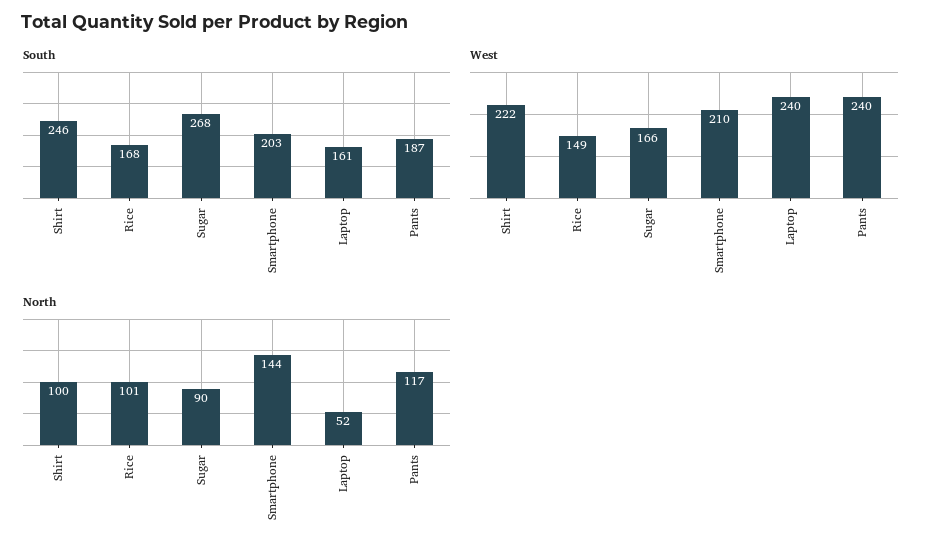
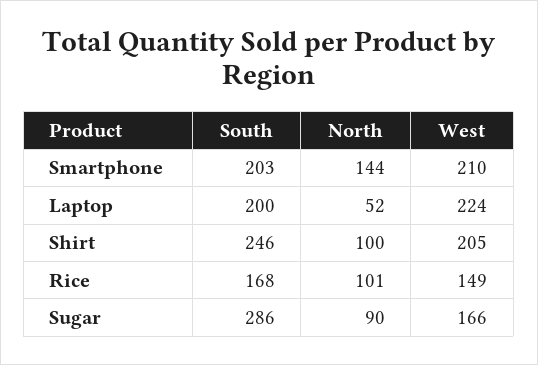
  {
    "South": {
      "Shirt": 246,
      "Rice": 168,
-     "Sugar": 268,
+     "Sugar": 286,
      "Smartphone": 203,
-     "Laptop": 161,
+     "Laptop": 200
-     "Pants": 187
    },
    "West": {
-     "Shirt": 222,
+     "Shirt": 205,
      "Rice": 149,
      "Sugar": 166,
      "Smartphone": 210,
-     "Laptop": 240,
+     "Laptop": 224
-     "Pants": 240
    },
    "North": {
      "Shirt": 100,
      "Rice": 101,
      "Sugar": 90,
      "Smartphone": 144,
-     "Laptop": 52,
+     "Laptop": 52
-     "Pants": 117
    }
  }

